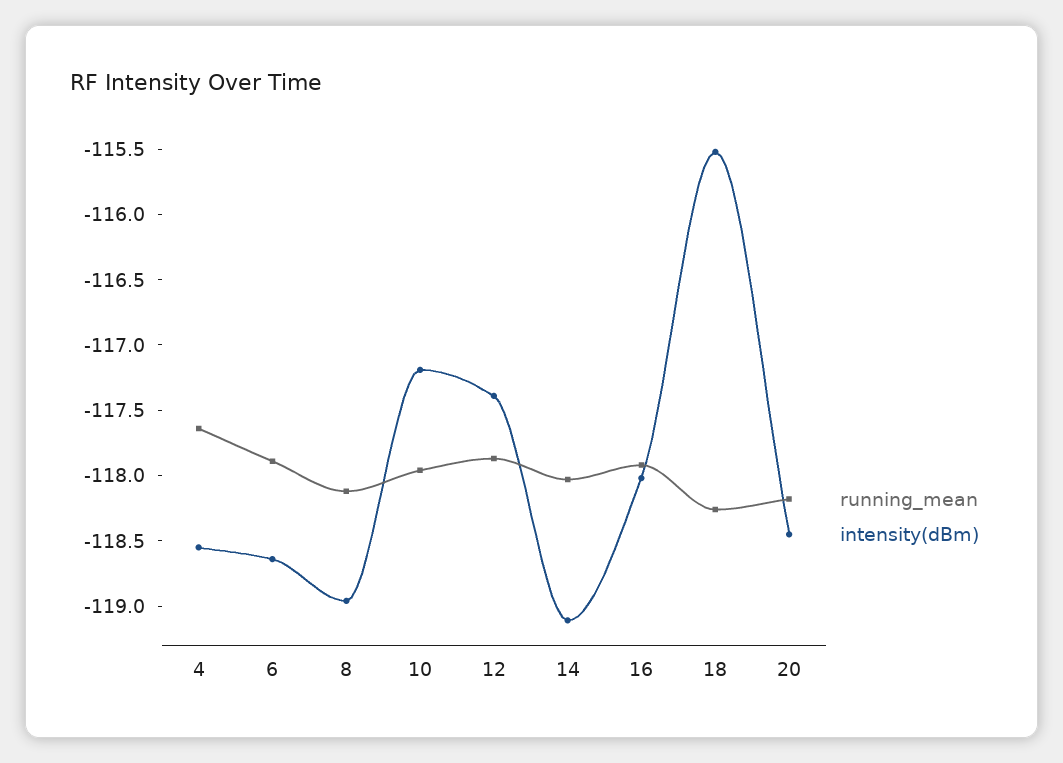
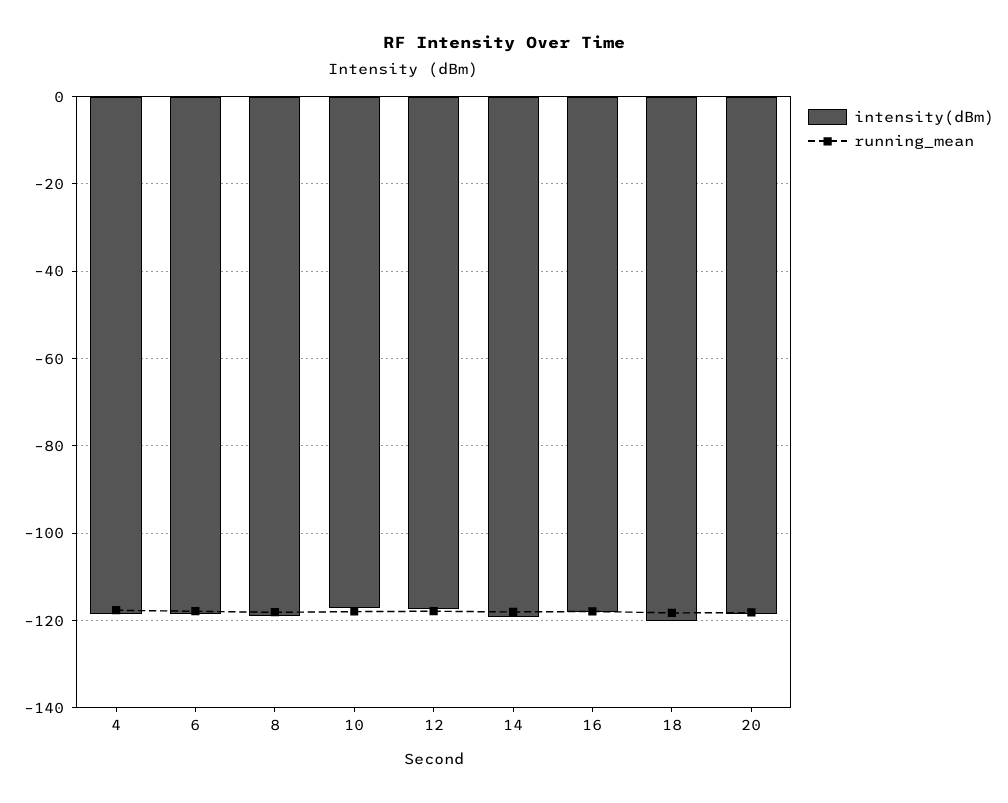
  {
    "running_mean": {
      "4": -117.6,
      "6": -117.9,
      "8": -118.1,
      "10": -118,
      "12": -117.9,
      "14": -118,
      "16": -117.9,
      "18": -118.3,
      "20": -118.2
    },
    "intensity(dBm)": {
      "4": -118.6,
      "6": -118.6,
      "8": -119,
      "10": -117.2,
      "12": -117.4,
      "14": -119.1,
      "16": -118,
-     "18": -115.5,
+     "18": -120,
      "20": -118.5
    }
  }

